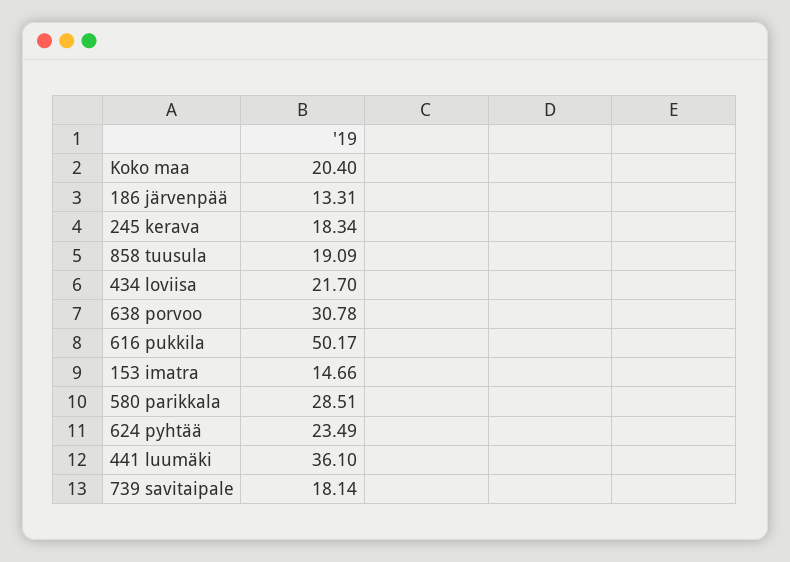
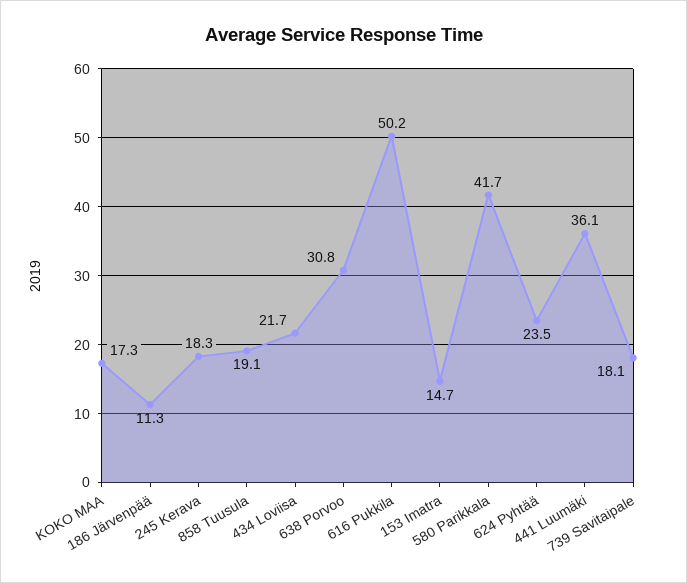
  {
-   "Koko maa": 20.4,
+   "Koko maa": 17.3,
-   "186 järvenpää": 13.31,
+   "186 järvenpää": 11.3,
    "245 kerava": 18.34,
    "858 tuusula": 19.09,
    "434 loviisa": 21.7,
    "638 porvoo": 30.78,
    "616 pukkila": 50.17,
    "153 imatra": 14.66,
-   "580 parikkala": 28.51,
+   "580 parikkala": 41.7,
    "624 pyhtää": 23.49,
    "441 luumäki": 36.1,
    "739 savitaipale": 18.14
  }

